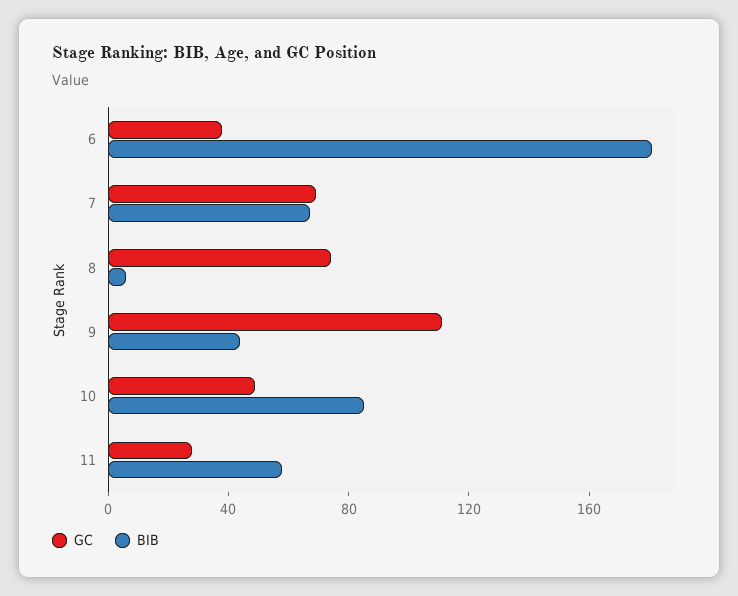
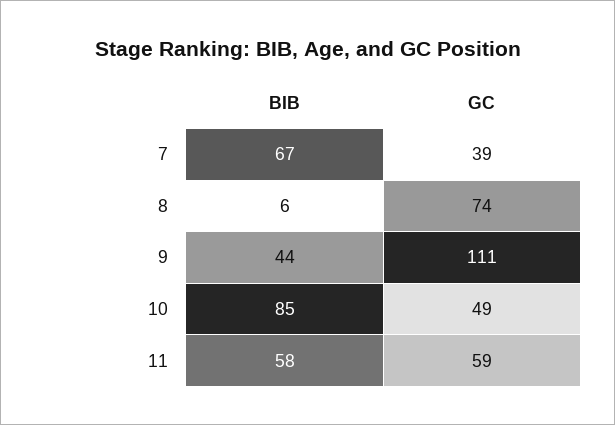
  {
    "GC": {
-     "6": 40,
-     "7": 70,
+     "7": 39,
      "8": 74,
      "9": 111,
      "10": 49,
-     "11": 30
+     "11": 59
    },
    "BIB": {
-     "6": 180,
      "7": 67,
      "8": 6,
      "9": 44,
      "10": 85,
      "11": 58
    }
  }

